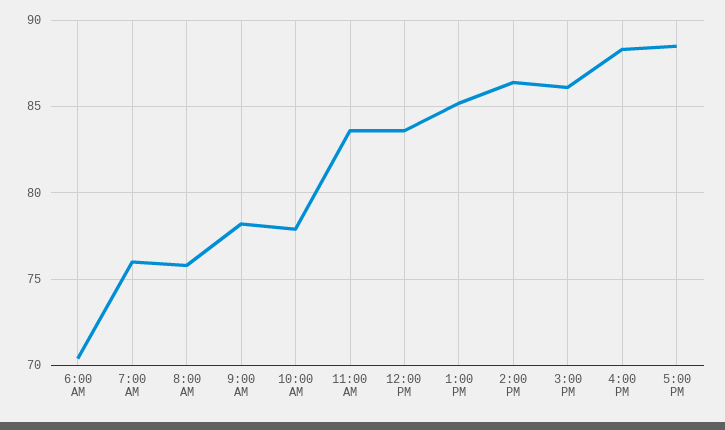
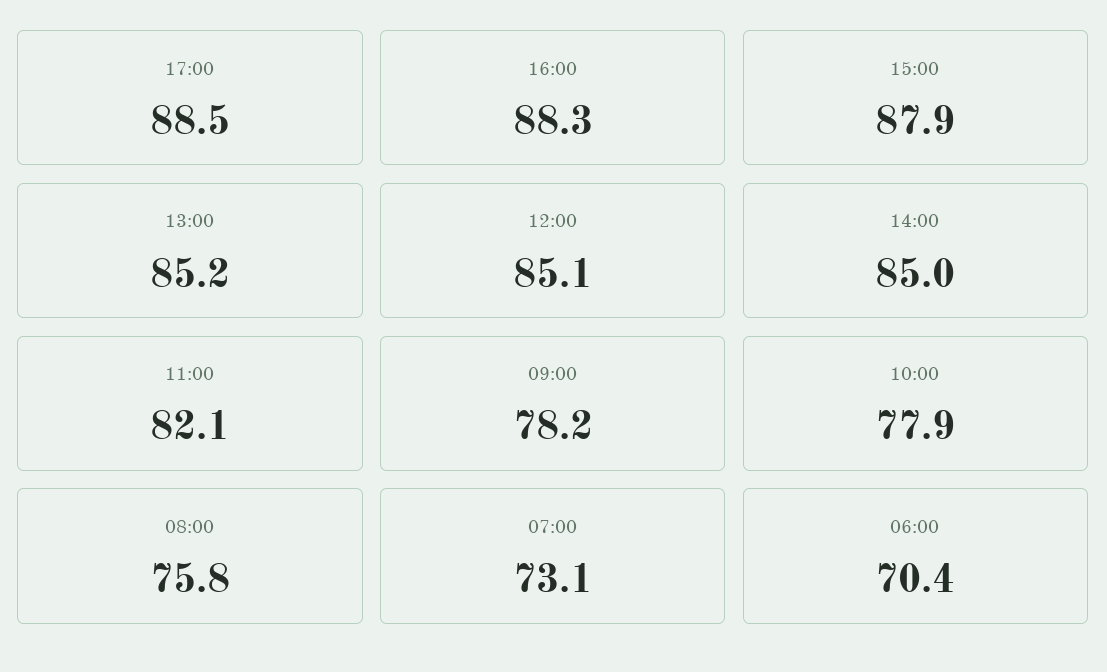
  {
    "6:00 AM": 70.4,
-   "7:00 AM": 76,
+   "7:00 AM": 73.1,
    "8:00 AM": 75.8,
    "9:00 AM": 78.2,
    "10:00 AM": 77.9,
-   "11:00 AM": 83.5,
+   "11:00 AM": 82.1,
-   "12:00 PM": 83.5,
+   "12:00 PM": 85.1,
    "1:00 PM": 85.2,
-   "2:00 PM": 86.5,
+   "2:00 PM": 85,
-   "3:00 PM": 86,
+   "3:00 PM": 87.9,
    "4:00 PM": 88.3,
    "5:00 PM": 88.5
  }

